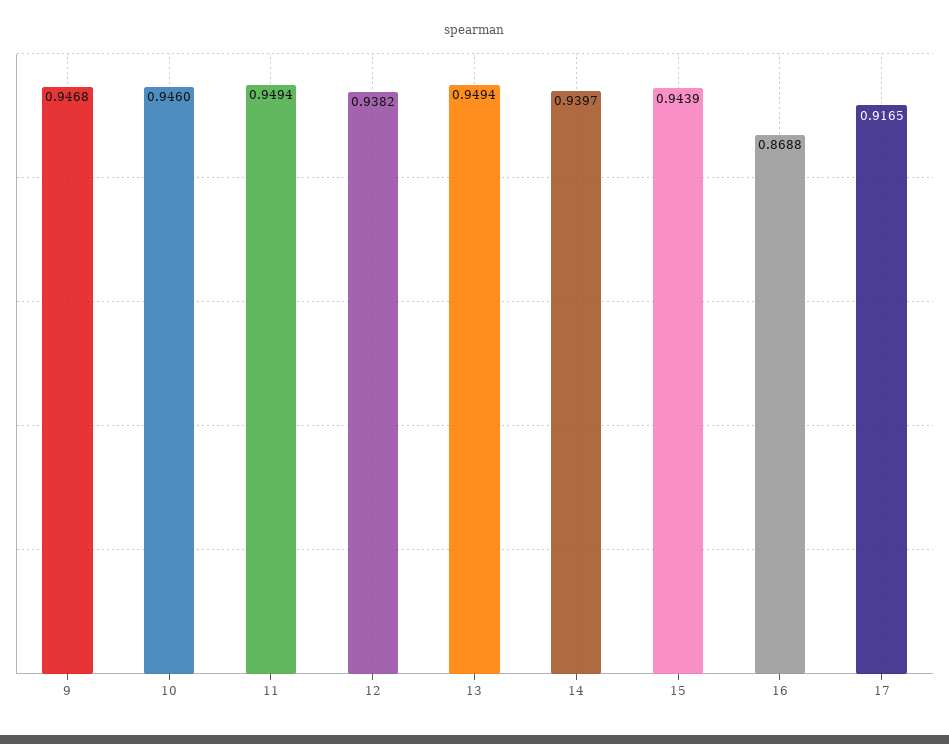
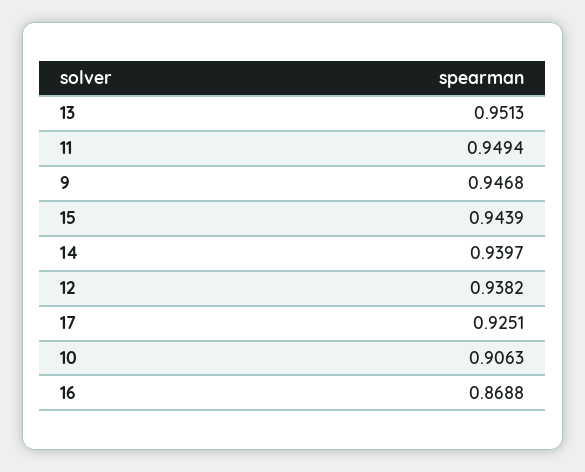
  {
    "9": 0.9468,
-   "10": 0.946,
+   "10": 0.9063,
    "11": 0.9494,
    "12": 0.9382,
-   "13": 0.9494,
+   "13": 0.9513,
    "14": 0.9397,
    "15": 0.9439,
    "16": 0.8688,
-   "17": 0.9165
+   "17": 0.9251
  }

